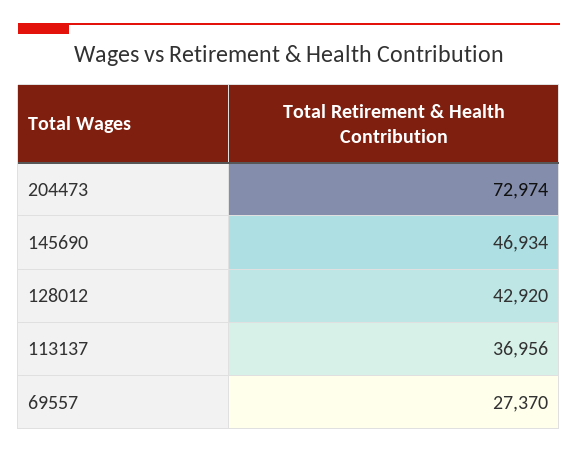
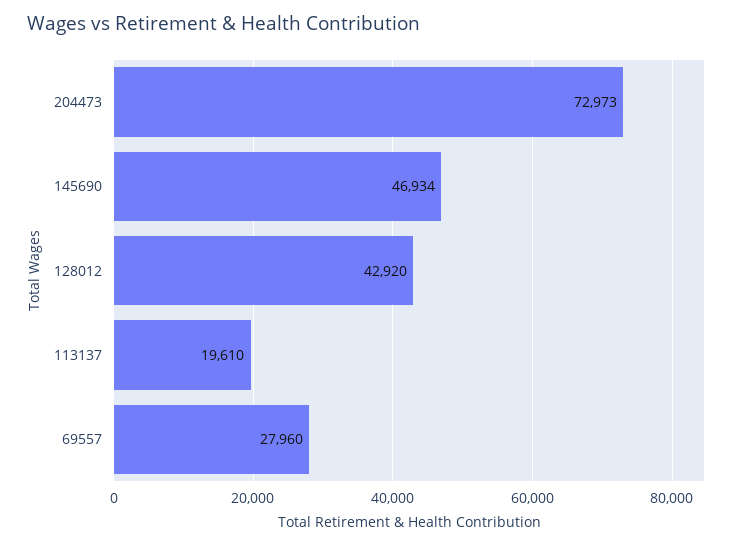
  {
-   "204473": 72974,
+   "204473": 72973,
    "145690": 46934,
    "128012": 42920,
-   "113137": 36956,
+   "113137": 19610,
-   "69557": 27370
+   "69557": 27960
  }

